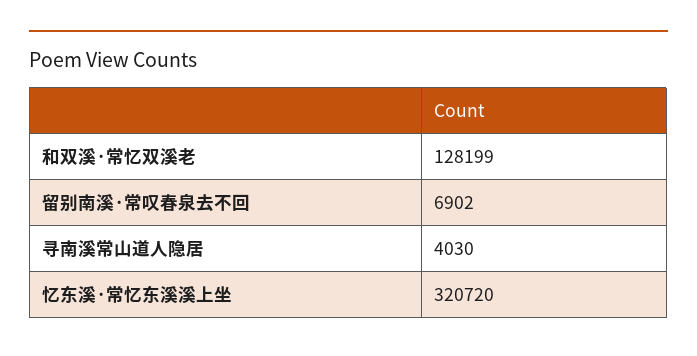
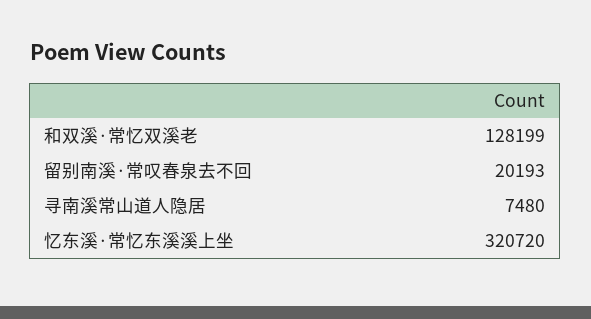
  {
    "和双溪·常忆双溪老": 128199,
-   "留别南溪·常叹春泉去不回": 6902,
+   "留别南溪·常叹春泉去不回": 20193,
-   "寻南溪常山道人隐居": 4030,
+   "寻南溪常山道人隐居": 7480,
    "忆东溪·常忆东溪溪上坐": 320720
  }

